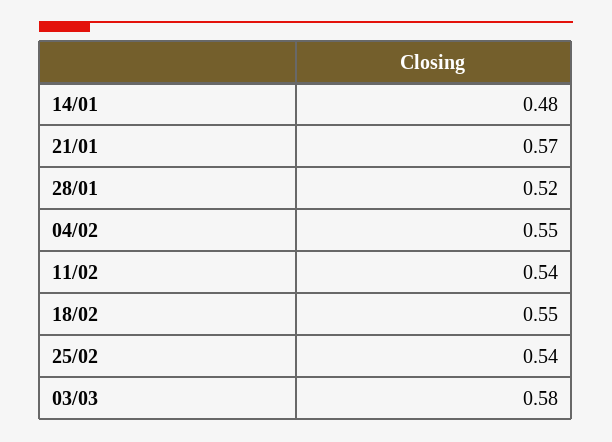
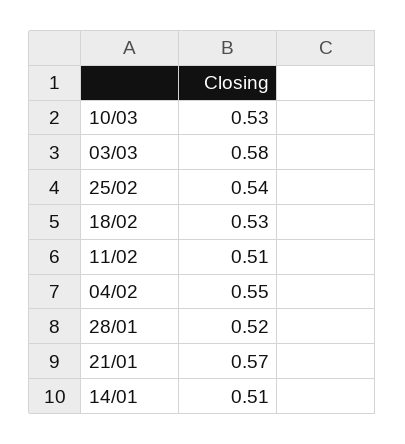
  {
-   "14/01": 0.48,
+   "14/01": 0.51,
    "21/01": 0.57,
    "28/01": 0.52,
    "04/02": 0.55,
-   "11/02": 0.54,
+   "11/02": 0.51,
-   "18/02": 0.55,
+   "18/02": 0.53,
    "25/02": 0.54,
-   "03/03": 0.58
+   "03/03": 0.58,
+   "10/03": 0.53
  }

